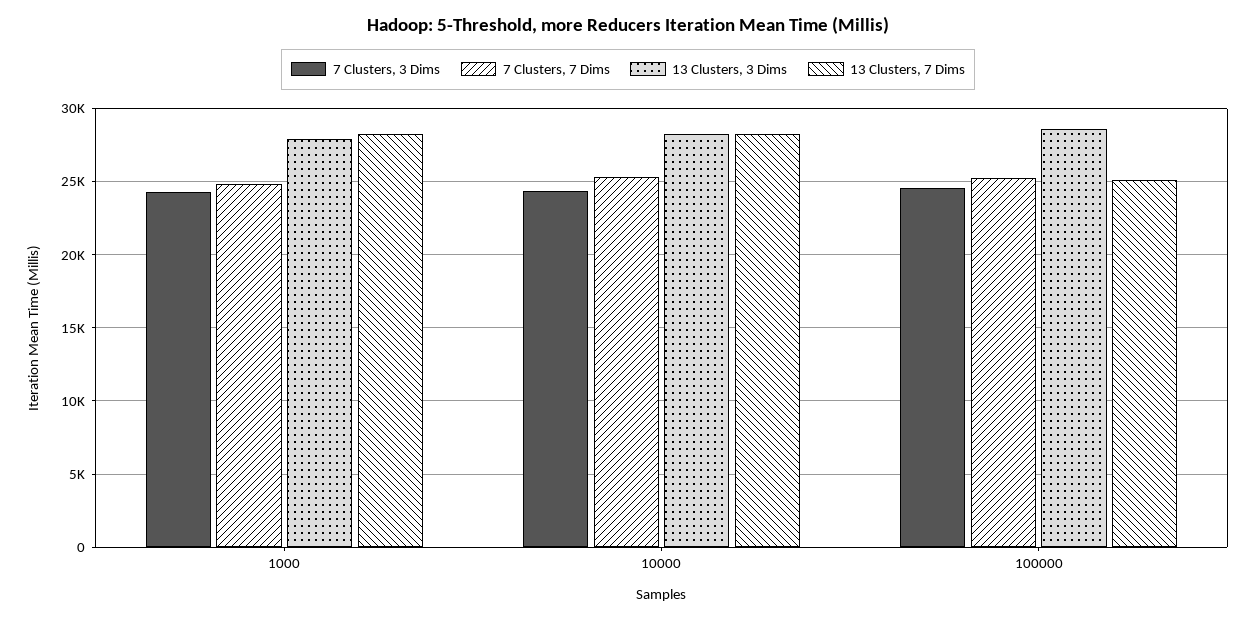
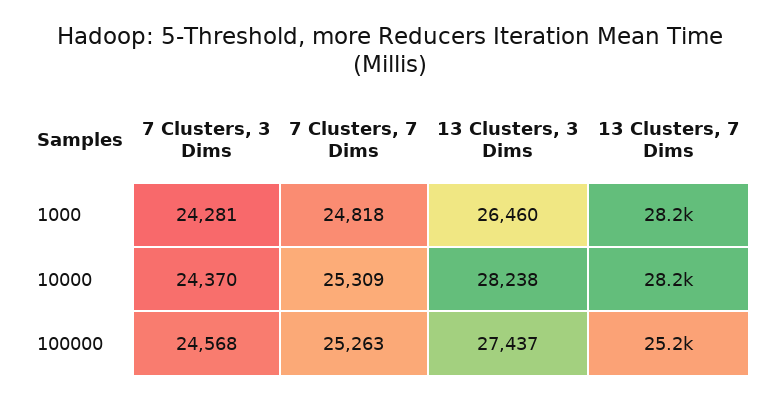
  {
    "7 Clusters, 3 Dims": {
      "1000": 24281,
      "10000": 24370,
      "100000": 24568
    },
    "7 Clusters, 7 Dims": {
      "1000": 24818,
      "10000": 25309,
      "100000": 25263
    },
    "13 Clusters, 3 Dims": {
-     "1000": 28000,
+     "1000": 26460,
      "10000": 28238,
-     "100000": 28500
+     "100000": 27437
    },
    "13 Clusters, 7 Dims": {
      "1000": 28200,
      "10000": 28200,
      "100000": 25200
    }
  }

